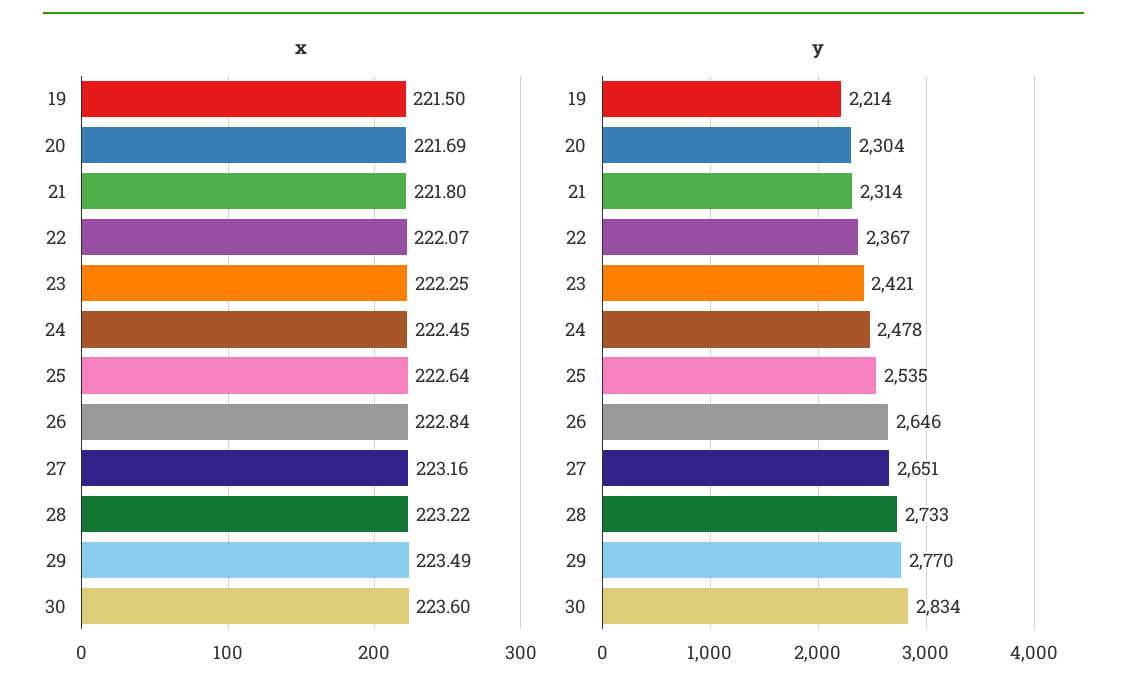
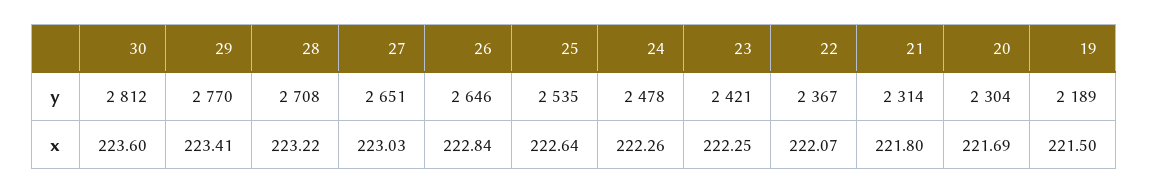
  {
    "x": {
      "19": 221.5,
      "20": 221.69,
      "21": 221.8,
      "22": 222.07,
      "23": 222.25,
-     "24": 222.45,
+     "24": 222.26,
      "25": 222.64,
      "26": 222.84,
-     "27": 223.16,
+     "27": 223.03,
      "28": 223.22,
-     "29": 223.49,
+     "29": 223.41,
      "30": 223.6
    },
    "y": {
-     "19": 2214,
+     "19": 2189,
      "20": 2304,
      "21": 2314,
      "22": 2367,
      "23": 2421,
      "24": 2478,
      "25": 2535,
      "26": 2646,
      "27": 2651,
-     "28": 2733,
+     "28": 2708,
      "29": 2770,
-     "30": 2834
+     "30": 2812
    }
  }

